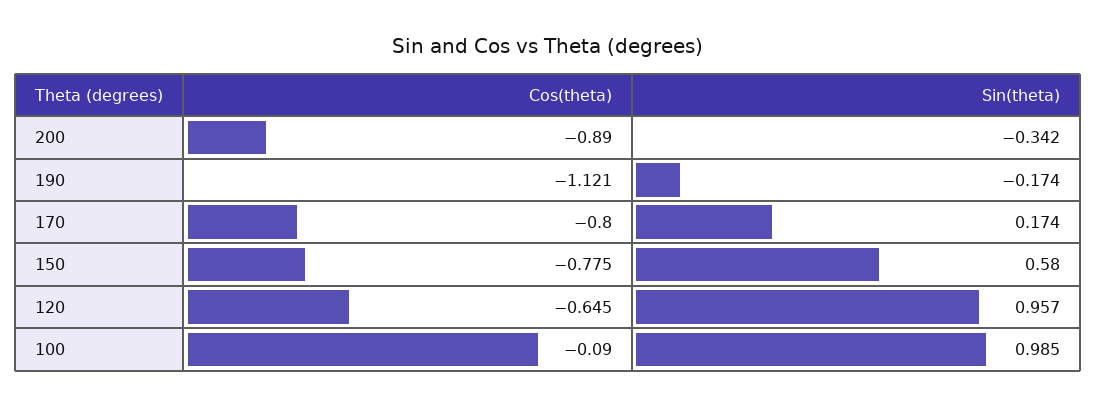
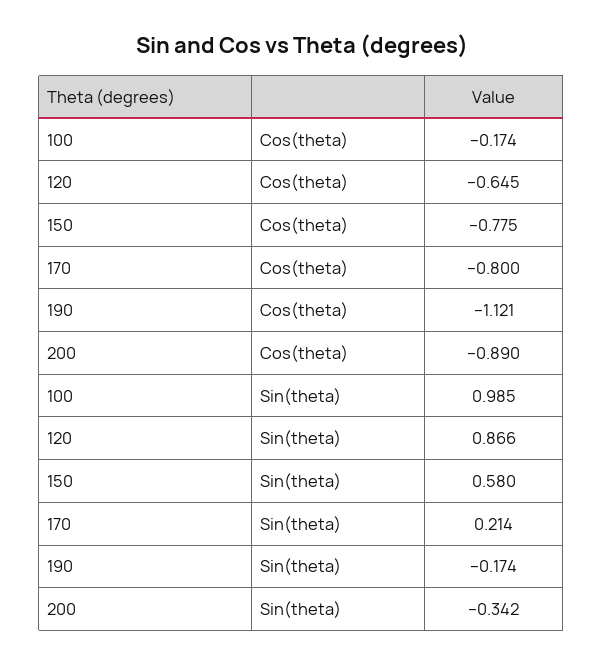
  {
    "Cos(theta)": {
      "200": -0.89,
      "190": -1.121,
      "170": -0.8,
      "150": -0.775,
      "120": -0.645,
-     "100": -0.09
+     "100": -0.174
    },
    "Sin(theta)": {
      "200": -0.342,
      "190": -0.174,
-     "170": 0.174,
+     "170": 0.214,
      "150": 0.58,
-     "120": 0.957,
+     "120": 0.866,
      "100": 0.985
    }
  }

